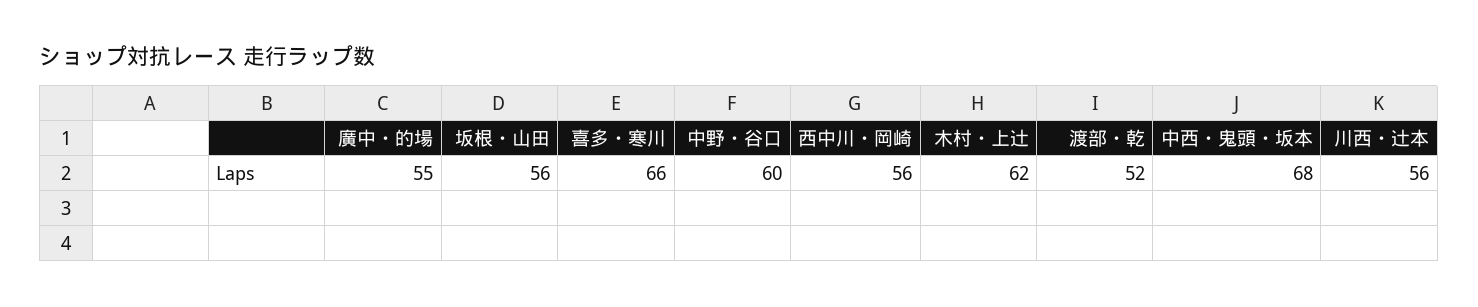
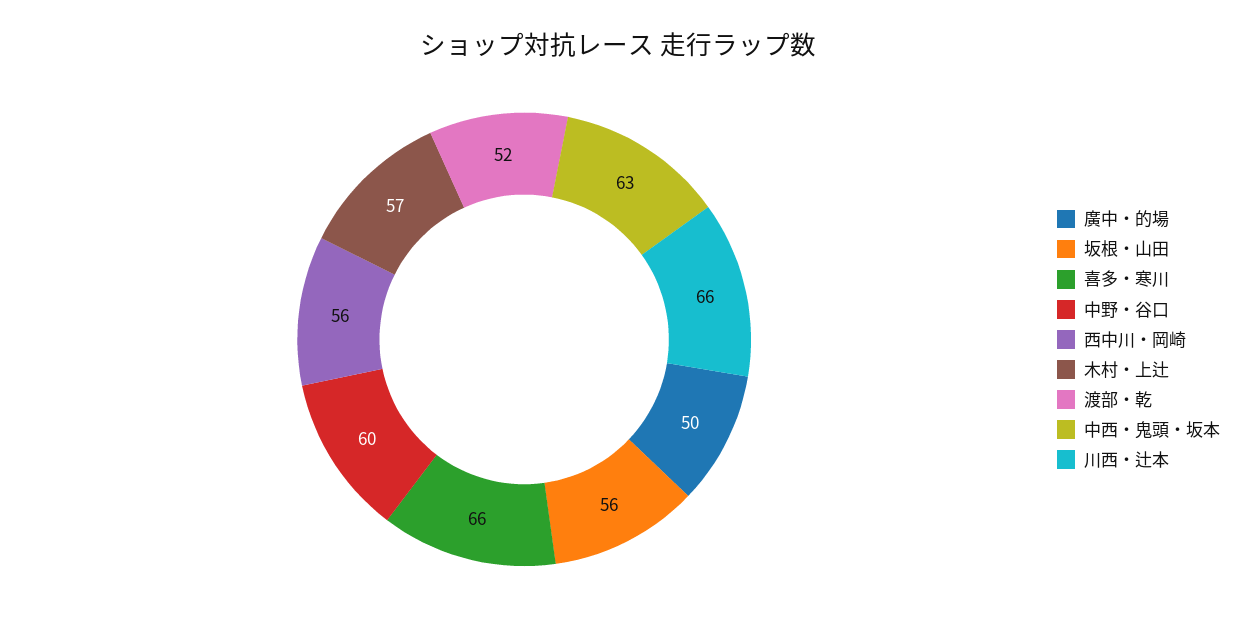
  {
-   "廣中・的場": 55,
+   "廣中・的場": 50,
    "坂根・山田": 56,
    "喜多・寒川": 66,
    "中野・谷口": 60,
    "西中川・岡崎": 56,
-   "木村・上辻": 62,
+   "木村・上辻": 57,
    "渡部・乾": 52,
-   "中西・鬼頭・坂本": 68,
+   "中西・鬼頭・坂本": 63,
-   "川西・辻本": 56
+   "川西・辻本": 66
  }

